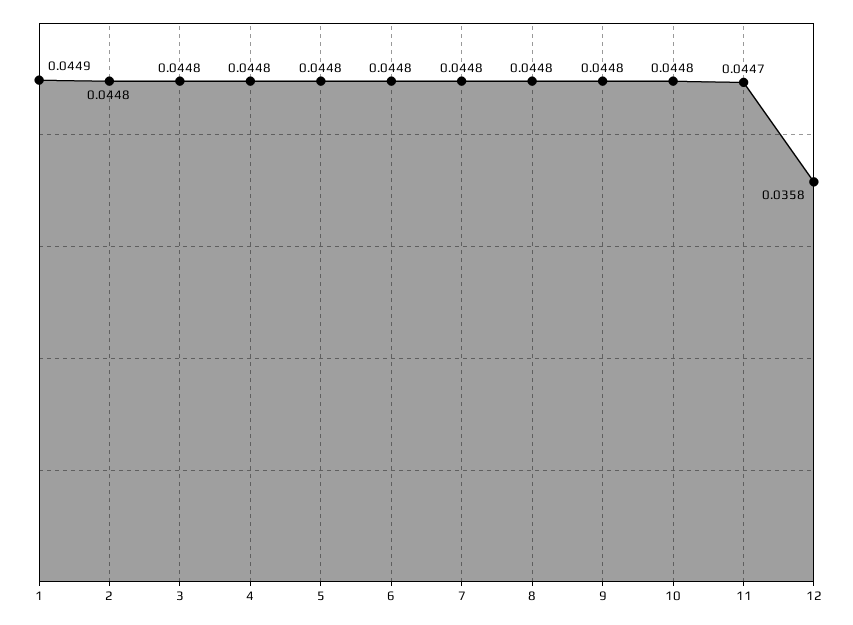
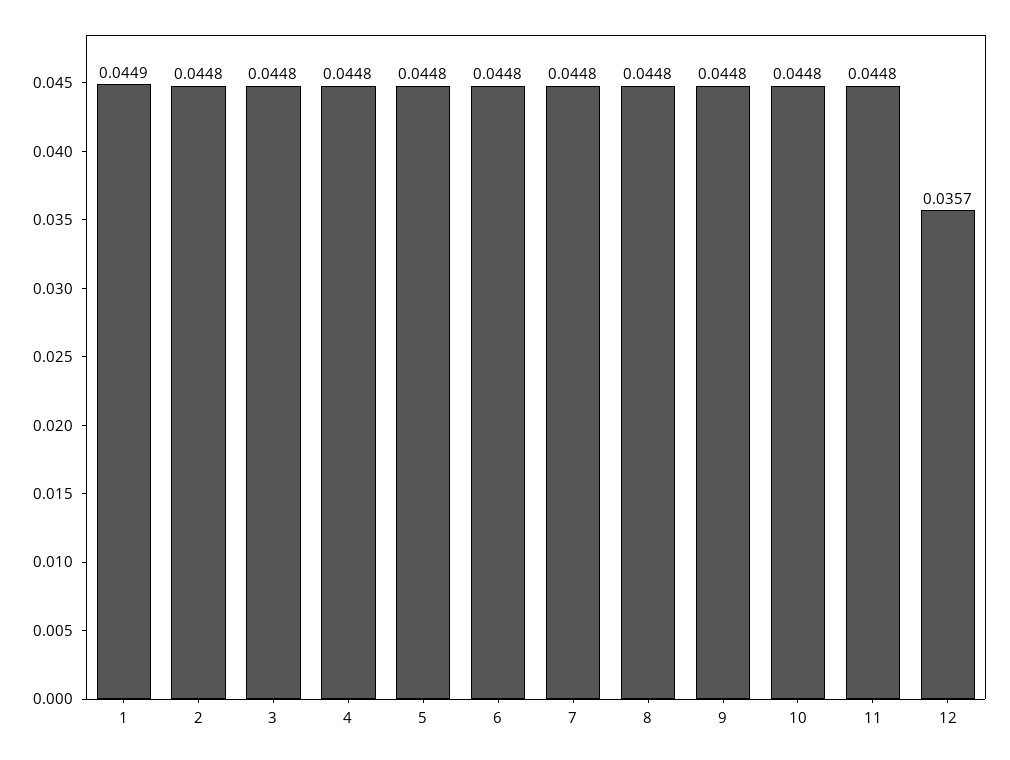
  {
    "1": 0.0449,
    "2": 0.0448,
    "3": 0.0448,
    "4": 0.0448,
    "5": 0.0448,
    "6": 0.0448,
    "7": 0.0448,
    "8": 0.0448,
    "9": 0.0448,
    "10": 0.0448,
-   "11": 0.0447,
+   "11": 0.0448,
-   "12": 0.0358
+   "12": 0.0357
  }

